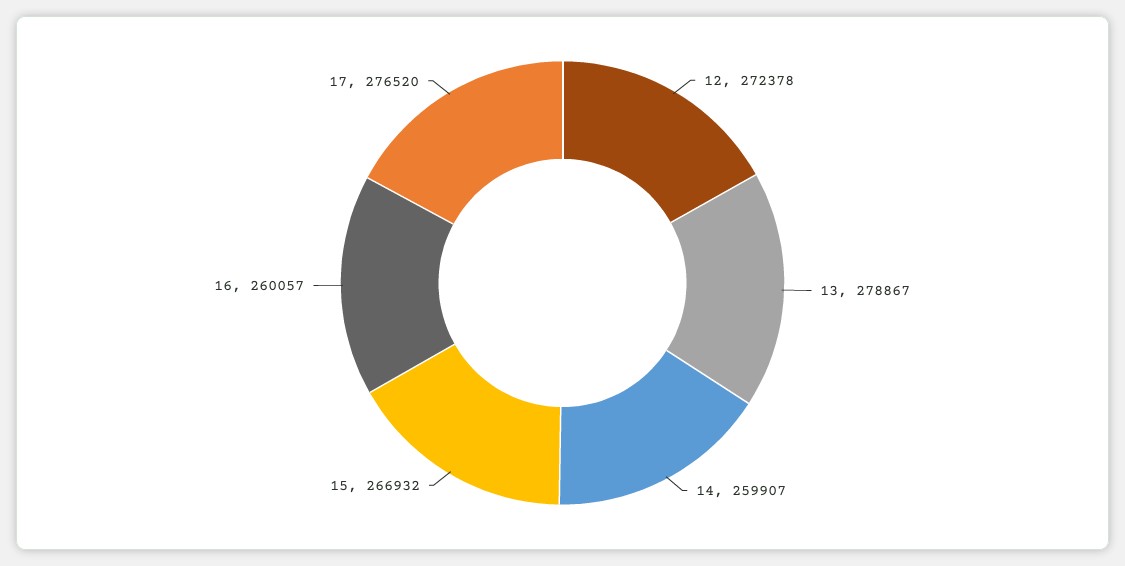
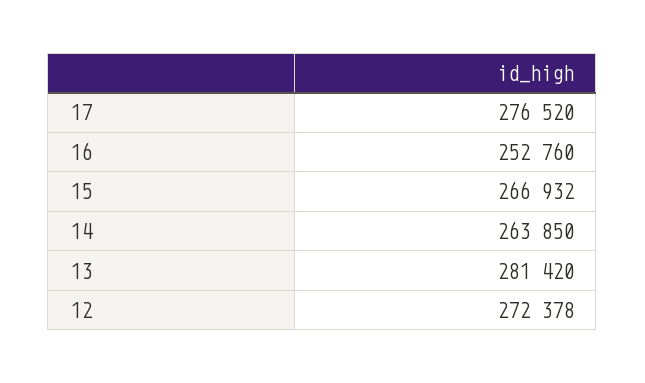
  {
    "12": 272378,
-   "13": 278867,
+   "13": 281420,
-   "14": 259907,
+   "14": 263850,
    "15": 266932,
-   "16": 260057,
+   "16": 252760,
    "17": 276520
  }

